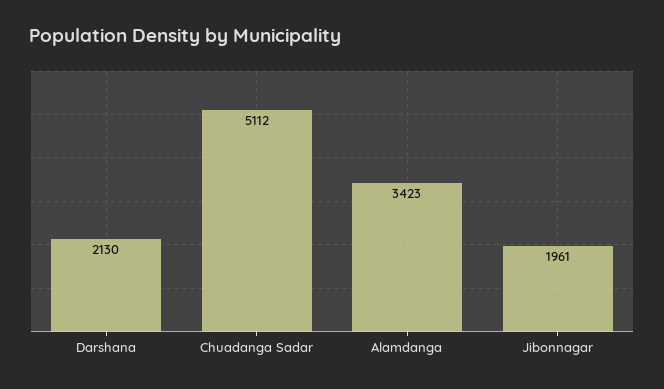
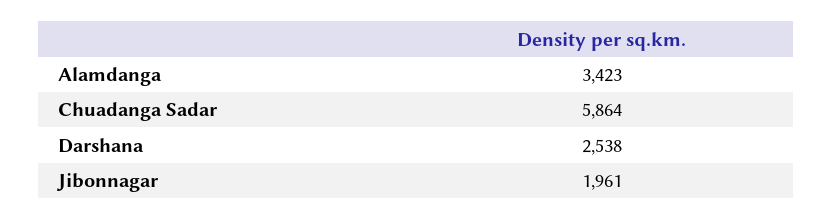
  {
-   "Darshana": 2130,
+   "Darshana": 2538,
-   "Chuadanga Sadar": 5112,
+   "Chuadanga Sadar": 5864,
    "Alamdanga": 3423,
    "Jibonnagar": 1961
  }

